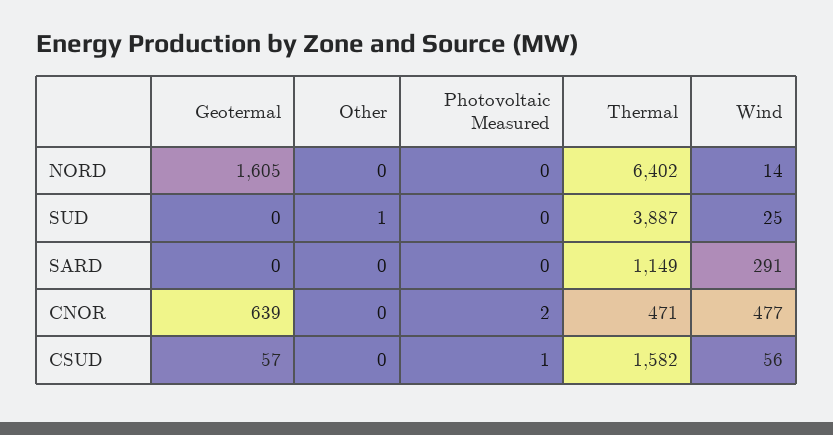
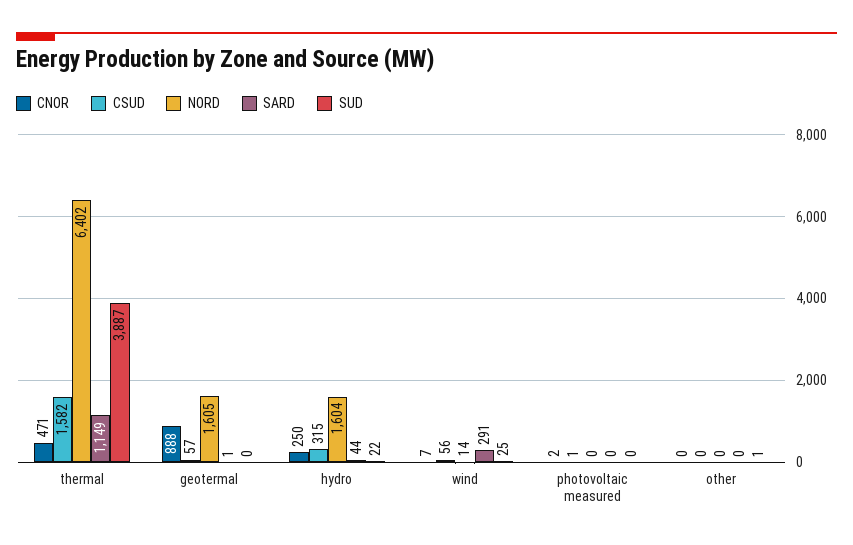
  {
    "NORD": {
      "Geotermal": 1605,
      "Other": 0,
      "Photovoltaic Measured": 0,
      "Thermal": 6402,
-     "Wind": 14
+     "Wind": 14,
+     "hydro": 1604
    },
    "SUD": {
      "Geotermal": 0,
      "Other": 1,
      "Photovoltaic Measured": 0,
      "Thermal": 3887,
-     "Wind": 25
+     "Wind": 25,
+     "hydro": 22
    },
    "SARD": {
-     "Geotermal": 0,
+     "Geotermal": 1,
      "Other": 0,
      "Photovoltaic Measured": 0,
      "Thermal": 1149,
-     "Wind": 291
+     "Wind": 291,
+     "hydro": 44
    },
    "CNOR": {
-     "Geotermal": 639,
+     "Geotermal": 888,
      "Other": 0,
      "Photovoltaic Measured": 2,
      "Thermal": 471,
-     "Wind": 477
+     "Wind": 7,
+     "hydro": 250
    },
    "CSUD": {
      "Geotermal": 57,
      "Other": 0,
      "Photovoltaic Measured": 1,
      "Thermal": 1582,
-     "Wind": 56
+     "Wind": 56,
+     "hydro": 315
    }
  }

